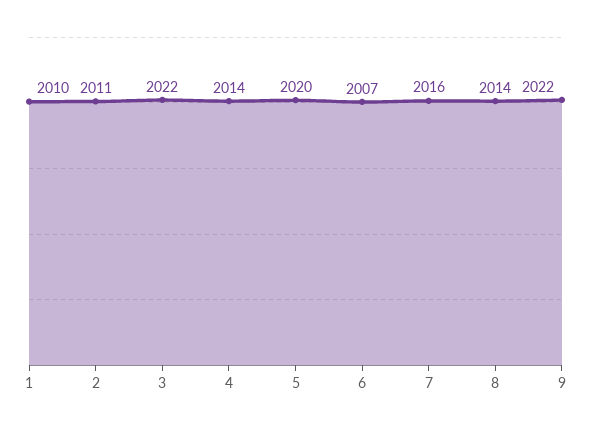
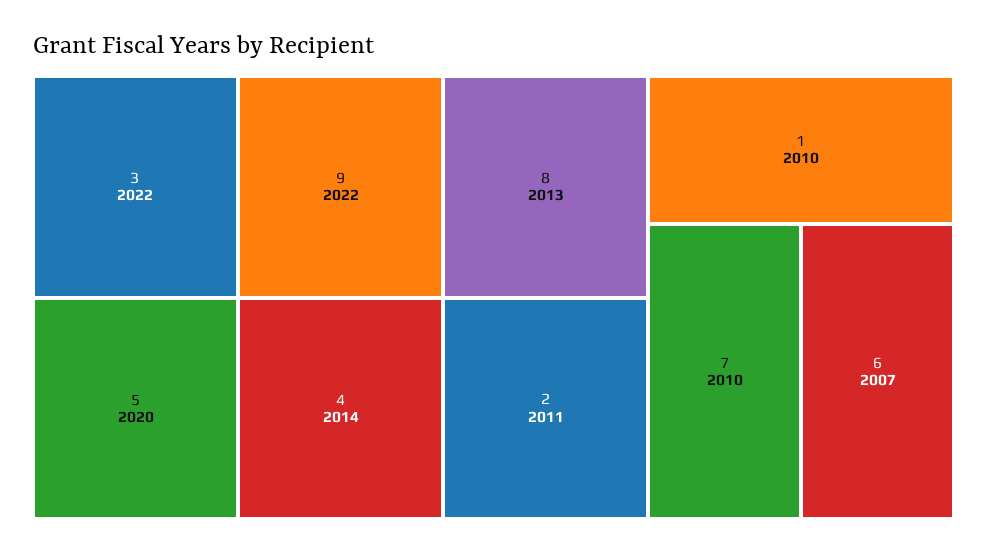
  {
    "1": 2010,
    "2": 2011,
    "3": 2022,
    "4": 2014,
    "5": 2020,
    "6": 2007,
-   "7": 2016,
+   "7": 2010,
-   "8": 2014,
+   "8": 2013,
    "9": 2022
  }

